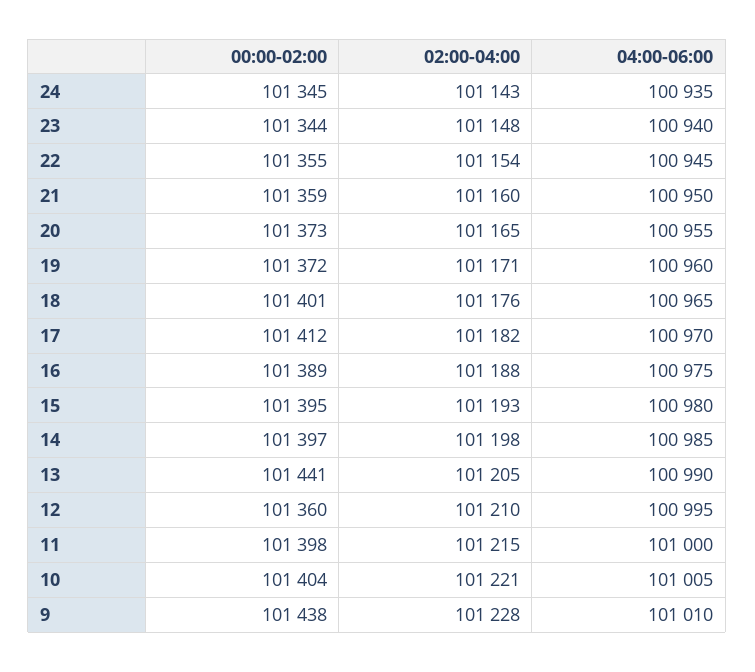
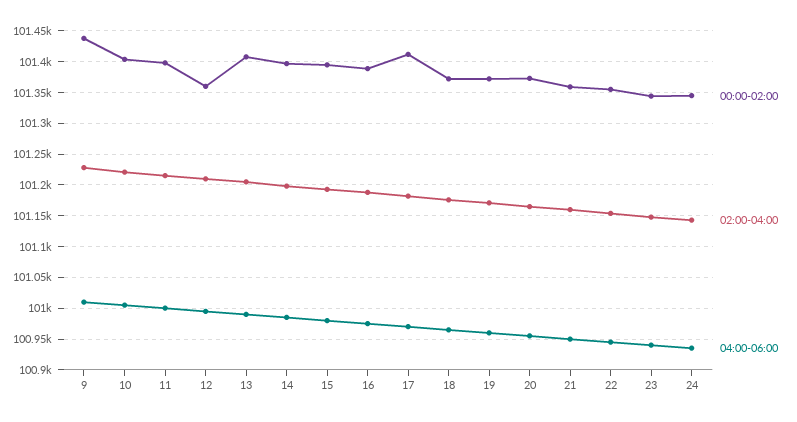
  {
    "00:00-02:00": {
      "24": 101345,
      "23": 101344,
      "22": 101355,
      "21": 101359,
      "20": 101373,
      "19": 101372,
-     "18": 101401,
+     "18": 101370,
      "17": 101412,
      "16": 101389,
      "15": 101395,
      "14": 101397,
-     "13": 101441,
+     "13": 101410,
      "12": 101360,
      "11": 101398,
      "10": 101404,
      "9": 101438
    },
    "02:00-04:00": {
      "24": 101143,
      "23": 101148,
      "22": 101154,
      "21": 101160,
      "20": 101165,
      "19": 101171,
      "18": 101176,
      "17": 101182,
      "16": 101188,
      "15": 101193,
      "14": 101198,
      "13": 101205,
      "12": 101210,
      "11": 101215,
      "10": 101221,
      "9": 101228
    },
    "04:00-06:00": {
      "24": 100935,
      "23": 100940,
      "22": 100945,
      "21": 100950,
      "20": 100955,
      "19": 100960,
      "18": 100965,
      "17": 100970,
      "16": 100975,
      "15": 100980,
      "14": 100985,
      "13": 100990,
      "12": 100995,
      "11": 101000,
      "10": 101005,
      "9": 101010
    }
  }

